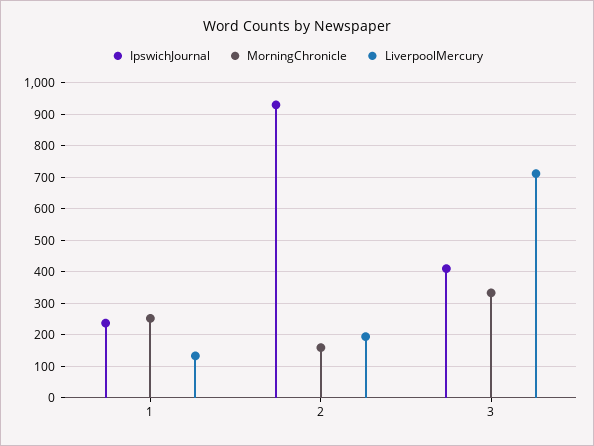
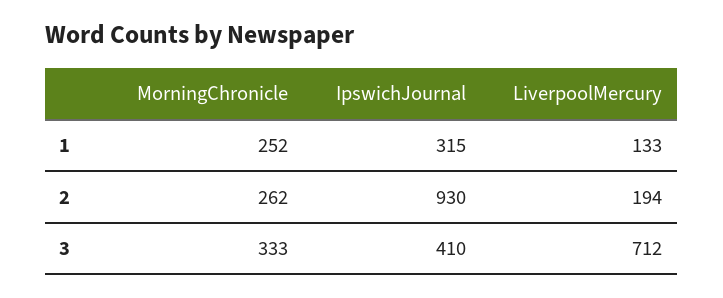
  {
    "IpswichJournal": {
-     "1": 240,
+     "1": 315,
      "2": 930,
      "3": 410
    },
    "MorningChronicle": {
      "1": 252,
-     "2": 160,
+     "2": 262,
      "3": 333
    },
    "LiverpoolMercury": {
      "1": 133,
      "2": 194,
      "3": 712
    }
  }

